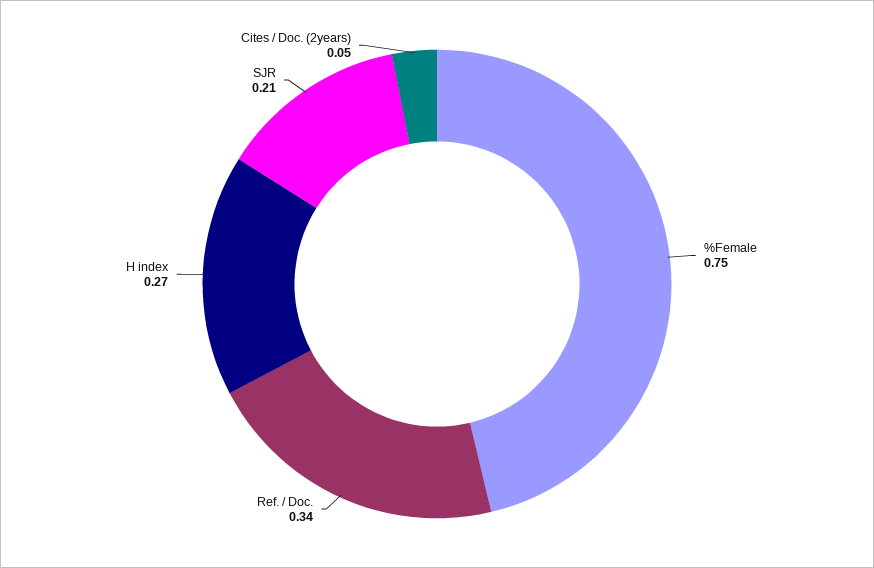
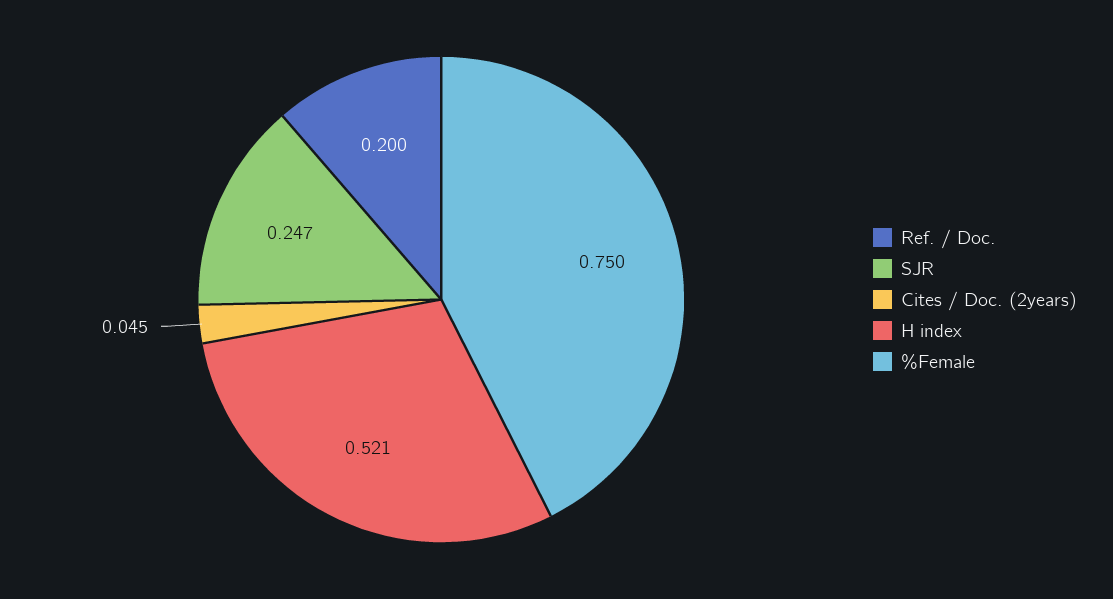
  {
    "%Female": 0.75,
-   "Ref. / Doc.": 0.34,
+   "Ref. / Doc.": 0.2,
-   "H index": 0.27,
+   "H index": 0.521,
-   "SJR": 0.21,
+   "SJR": 0.247,
    "Cites / Doc. (2years)": 0.045
  }

